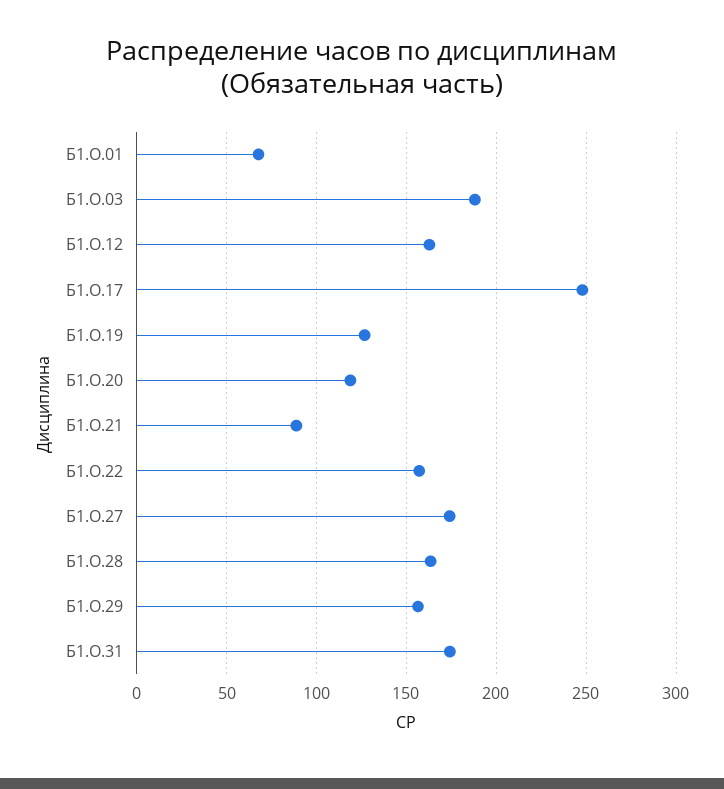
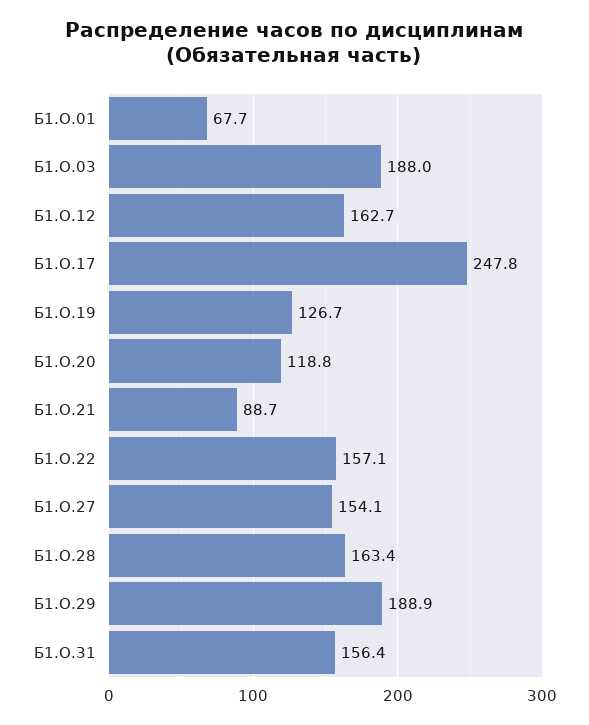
  {
    "Б1.О.01": 67.7,
    "Б1.О.03": 188,
    "Б1.О.12": 162.7,
    "Б1.О.17": 247.8,
    "Б1.О.19": 126.7,
    "Б1.О.20": 118.8,
    "Б1.О.21": 88.7,
    "Б1.О.22": 157.1,
-   "Б1.О.27": 175,
+   "Б1.О.27": 154.1,
    "Б1.О.28": 163.4,
-   "Б1.О.29": 155,
+   "Б1.О.29": 188.9,
-   "Б1.О.31": 175
+   "Б1.О.31": 156.4
  }

